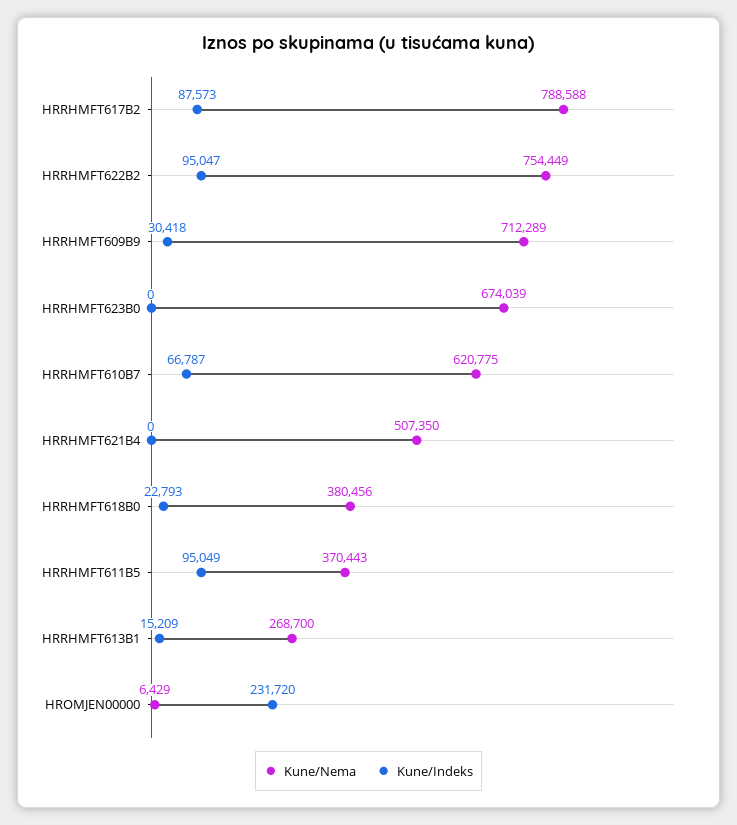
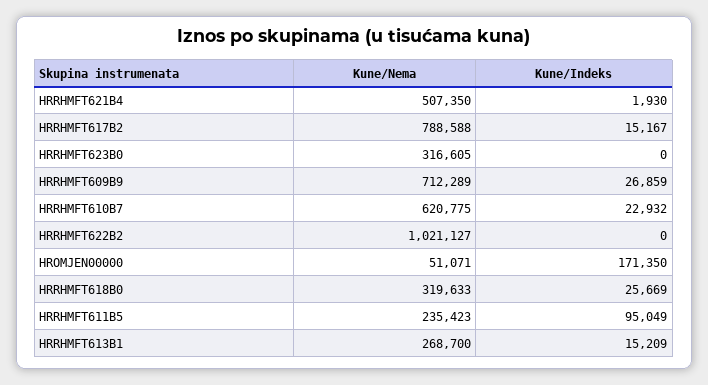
  {
    "Kune/Nema": {
      "HRRHMFT617B2": 788588,
-     "HRRHMFT622B2": 754449,
+     "HRRHMFT622B2": 1021127,
      "HRRHMFT609B9": 712289,
-     "HRRHMFT623B0": 674039,
+     "HRRHMFT623B0": 316605,
      "HRRHMFT610B7": 620775,
      "HRRHMFT621B4": 507350,
-     "HRRHMFT618B0": 380456,
+     "HRRHMFT618B0": 319633,
-     "HRRHMFT611B5": 370443,
+     "HRRHMFT611B5": 235423,
      "HRRHMFT613B1": 268700,
-     "HROMJEN00000": 6429
+     "HROMJEN00000": 51071
    },
    "Kune/Indeks": {
-     "HRRHMFT617B2": 87573,
+     "HRRHMFT617B2": 15167,
-     "HRRHMFT622B2": 95047,
+     "HRRHMFT622B2": 0,
-     "HRRHMFT609B9": 30418,
+     "HRRHMFT609B9": 26859,
      "HRRHMFT623B0": 0,
-     "HRRHMFT610B7": 66787,
+     "HRRHMFT610B7": 22932,
-     "HRRHMFT621B4": 0,
+     "HRRHMFT621B4": 1930,
-     "HRRHMFT618B0": 22793,
+     "HRRHMFT618B0": 25669,
      "HRRHMFT611B5": 95049,
      "HRRHMFT613B1": 15209,
-     "HROMJEN00000": 231720
+     "HROMJEN00000": 171350
    }
  }

